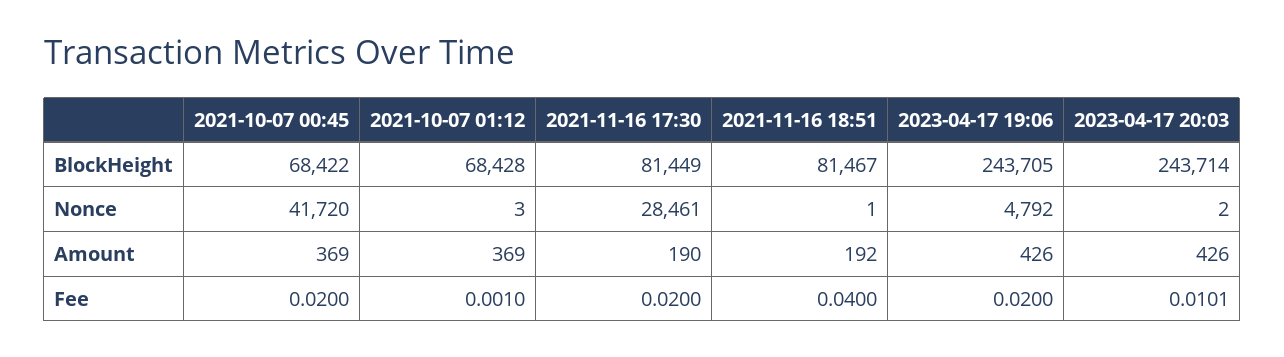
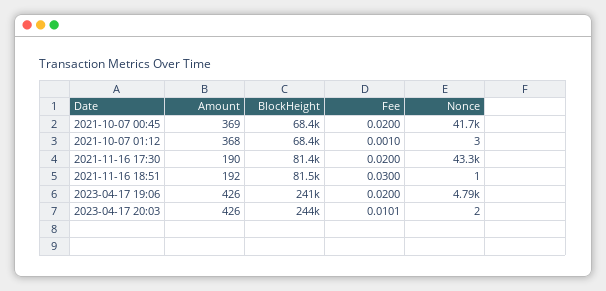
  {
    "2021-10-07 00:45": {
      "BlockHeight": 68422,
      "Nonce": 41720,
      "Amount": 369,
      "Fee": 0.02
    },
    "2021-10-07 01:12": {
      "BlockHeight": 68428,
      "Nonce": 3,
-     "Amount": 369,
+     "Amount": 368,
      "Fee": 0.001
    },
    "2021-11-16 17:30": {
      "BlockHeight": 81449,
-     "Nonce": 28461,
+     "Nonce": 43300,
      "Amount": 190,
      "Fee": 0.02
    },
    "2021-11-16 18:51": {
      "BlockHeight": 81467,
      "Nonce": 1,
      "Amount": 192,
-     "Fee": 0.04
+     "Fee": 0.03
    },
    "2023-04-17 19:06": {
-     "BlockHeight": 243705,
+     "BlockHeight": 241000,
      "Nonce": 4792,
      "Amount": 426,
      "Fee": 0.02
    },
    "2023-04-17 20:03": {
      "BlockHeight": 243714,
      "Nonce": 2,
      "Amount": 426,
      "Fee": 0.0101
    }
  }

